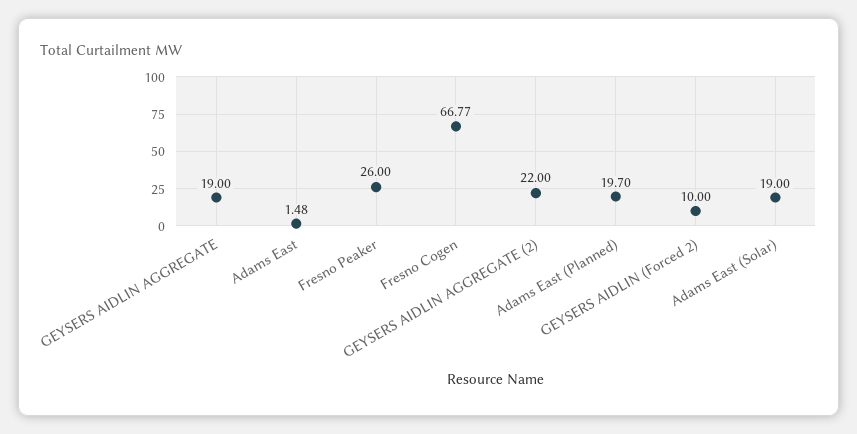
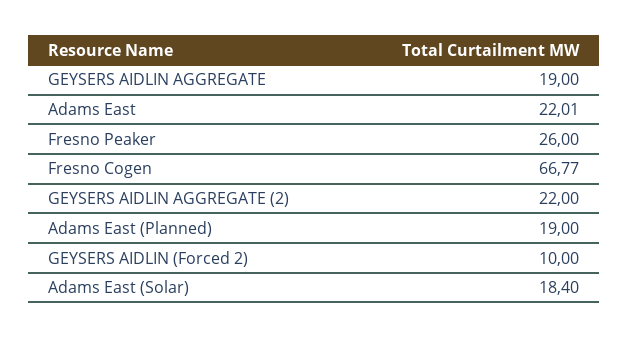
  {
    "GEYSERS AIDLIN AGGREGATE": 19,
-   "Adams East": 1.48,
+   "Adams East": 22.01,
    "Fresno Peaker": 26,
    "Fresno Cogen": 66.77,
    "GEYSERS AIDLIN AGGREGATE (2)": 22,
-   "Adams East (Planned)": 19.7,
+   "Adams East (Planned)": 19,
    "GEYSERS AIDLIN (Forced 2)": 10,
-   "Adams East (Solar)": 19
+   "Adams East (Solar)": 18.4
  }

